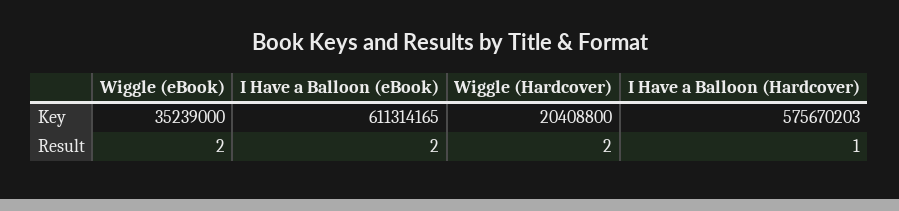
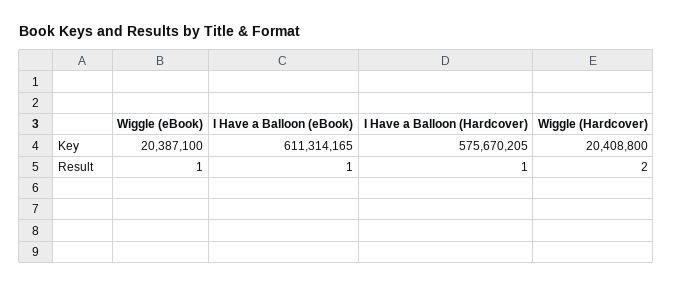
  {
    "Wiggle (eBook)": {
-     "Key": 35239000,
+     "Key": 20387100,
-     "Result": 2
+     "Result": 1
    },
    "I Have a Balloon (eBook)": {
      "Key": 611314165,
-     "Result": 2
+     "Result": 1
    },
    "Wiggle (Hardcover)": {
      "Key": 20408800,
      "Result": 2
    },
    "I Have a Balloon (Hardcover)": {
-     "Key": 575670203,
+     "Key": 575670205,
      "Result": 1
    }
  }

